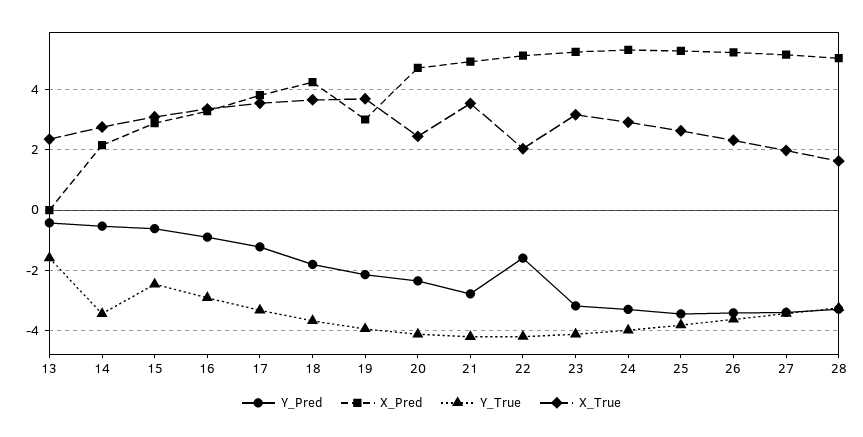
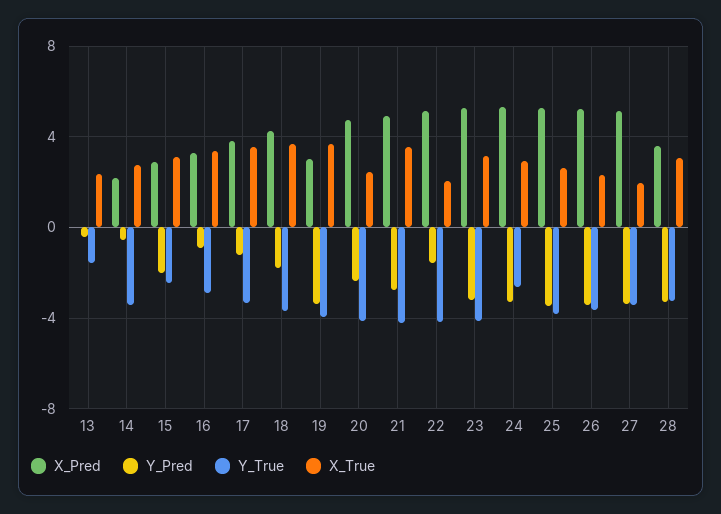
  {
    "Y_Pred": {
      "13": -0.4,
      "14": -0.6,
-     "15": -0.6,
+     "15": -2,
      "16": -0.8,
      "17": -1.2,
      "18": -1.8,
-     "19": -2.2,
+     "19": -3.5,
      "20": -2.4,
      "21": -2.8,
      "22": -1.6,
      "23": -3.2,
      "24": -3.2,
      "25": -3.4,
      "26": -3.4,
      "27": -3.4,
      "28": -3.2
    },
    "X_Pred": {
      "13": 0,
      "14": 2.2,
      "15": 2.8,
      "16": 3.2,
      "17": 3.8,
      "18": 4.2,
      "19": 3,
      "20": 4.8,
      "21": 5,
      "22": 5.2,
      "23": 5.2,
      "24": 5.4,
      "25": 5.2,
      "26": 5.2,
      "27": 5.2,
-     "28": 5
+     "28": 3.5
    },
    "Y_True": {
      "13": -1.6,
      "14": -3.4,
      "15": -2.4,
      "16": -3,
      "17": -3.4,
      "18": -3.6,
      "19": -4,
      "20": -4.2,
      "21": -4.2,
      "22": -4.2,
      "23": -4.2,
-     "24": -4,
+     "24": -2.5,
      "25": -3.8,
      "26": -3.6,
      "27": -3.4,
      "28": -3.2
    },
    "X_True": {
      "13": 2.4,
      "14": 2.8,
      "15": 3,
      "16": 3.4,
      "17": 3.6,
      "18": 3.6,
      "19": 3.6,
      "20": 2.4,
      "21": 3.6,
      "22": 2,
      "23": 3.2,
      "24": 3,
      "25": 2.6,
      "26": 2.4,
      "27": 2,
-     "28": 1.6
+     "28": 3
    }
  }

